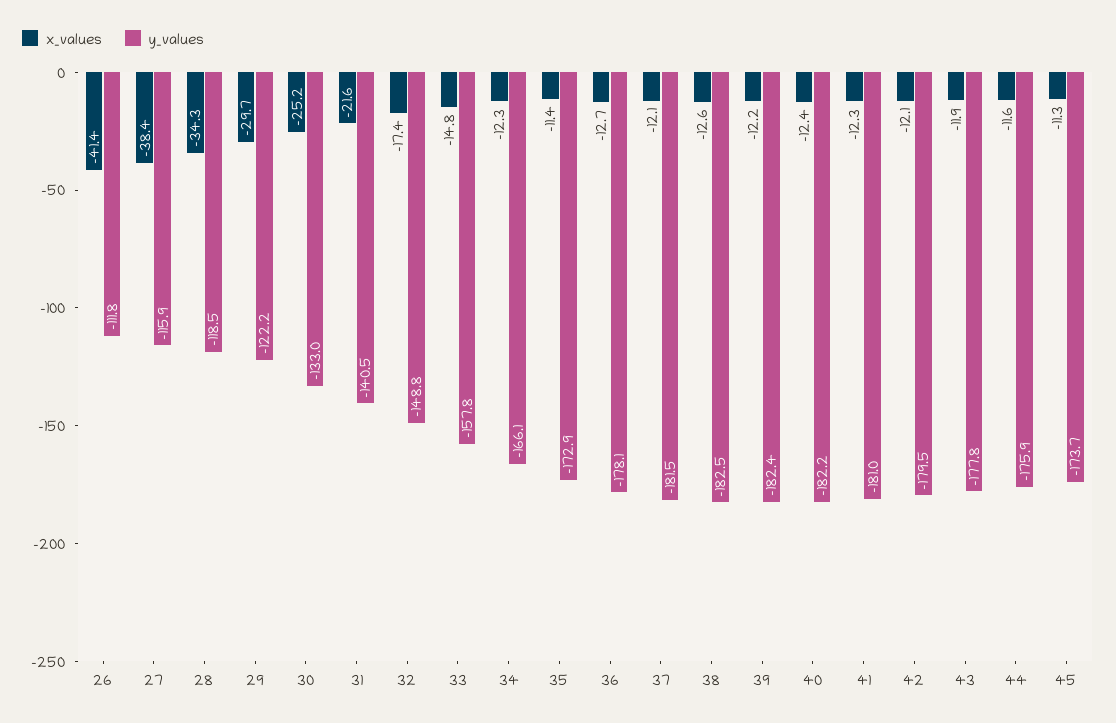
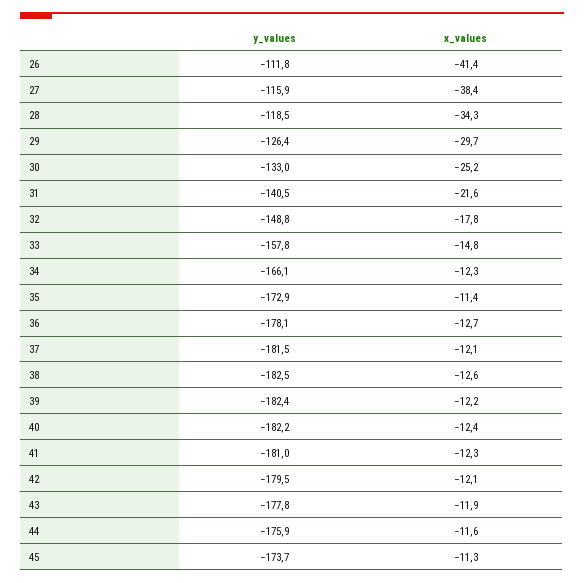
  {
    "x_values": {
      "26": -41.4,
      "27": -38.4,
      "28": -34.3,
      "29": -29.7,
      "30": -25.2,
      "31": -21.6,
-     "32": -17.4,
+     "32": -17.8,
      "33": -14.8,
      "34": -12.3,
      "35": -11.4,
      "36": -12.7,
      "37": -12.1,
      "38": -12.6,
      "39": -12.2,
      "40": -12.4,
      "41": -12.3,
      "42": -12.1,
      "43": -11.9,
      "44": -11.6,
      "45": -11.3
    },
    "y_values": {
      "26": -111.8,
      "27": -115.9,
      "28": -118.5,
-     "29": -122.2,
+     "29": -126.4,
      "30": -133,
      "31": -140.5,
      "32": -148.8,
      "33": -157.8,
      "34": -166.1,
      "35": -172.9,
      "36": -178.1,
      "37": -181.5,
      "38": -182.5,
      "39": -182.4,
      "40": -182.2,
      "41": -181,
      "42": -179.5,
      "43": -177.8,
      "44": -175.9,
      "45": -173.7
    }
  }

